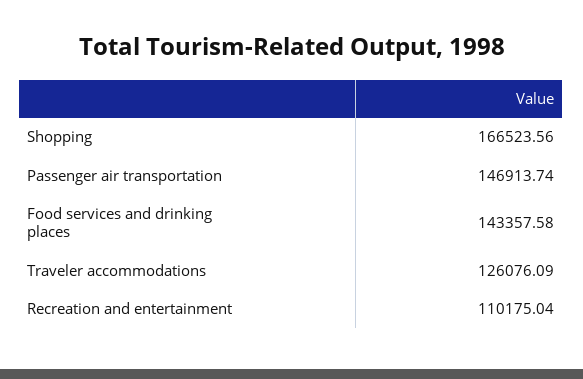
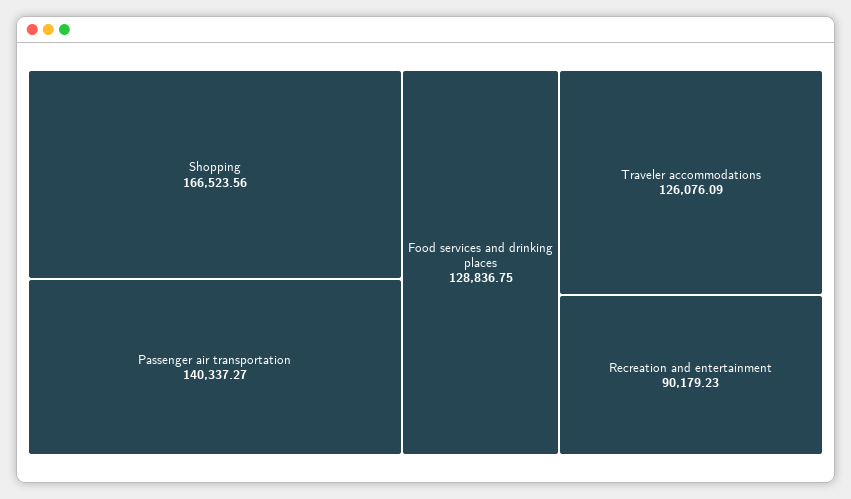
  {
    "Shopping": 166523.56,
-   "Passenger air transportation": 146913.74,
+   "Passenger air transportation": 140337.27,
-   "Food services and drinking places": 143357.58,
+   "Food services and drinking places": 128836.75,
    "Traveler accommodations": 126076.09,
-   "Recreation and entertainment": 110175.04
+   "Recreation and entertainment": 90179.23
  }

